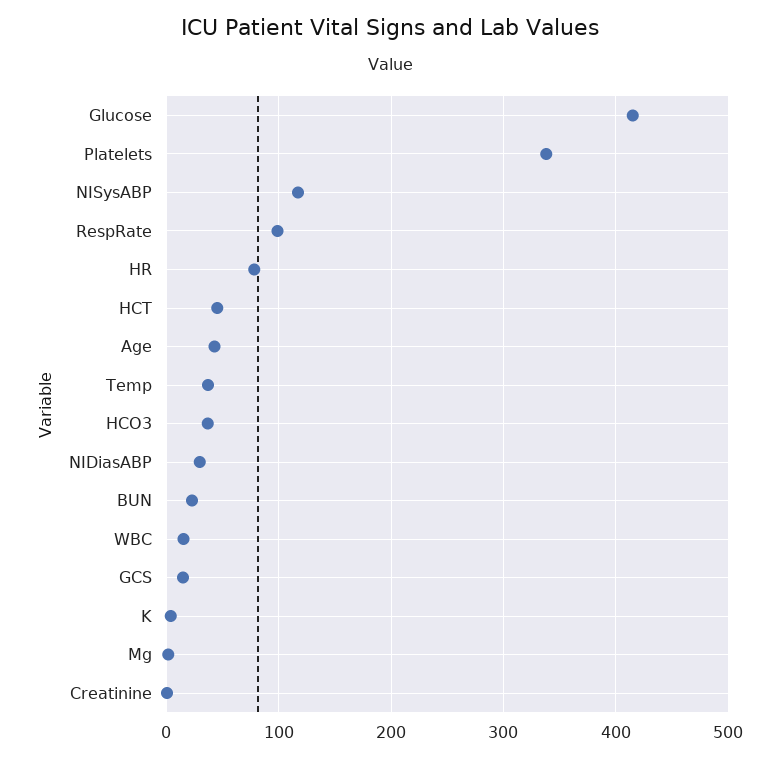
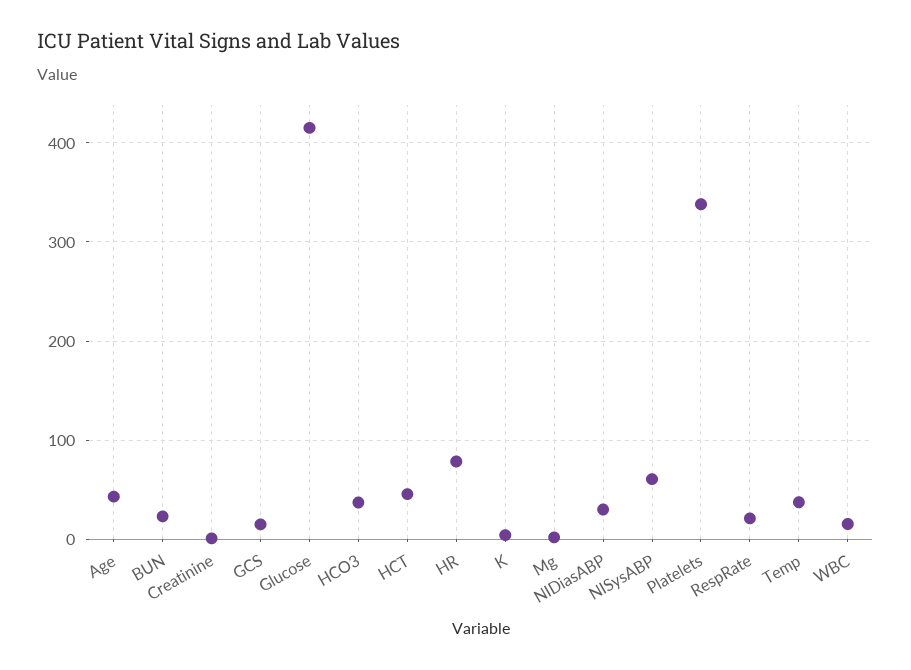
  {
    "Glucose": 420,
    "Platelets": 340,
-   "NISysABP": 120,
+   "NISysABP": 60,
-   "RespRate": 100,
+   "RespRate": 20,
    "HR": 80,
    "HCT": 50,
    "Age": 40,
    "Temp": 40,
    "HCO3": 40,
    "NIDiasABP": 30,
    "BUN": 20,
    "WBC": 20,
    "GCS": 20,
    "K": 0,
    "Mg": 0,
    "Creatinine": 0
  }

